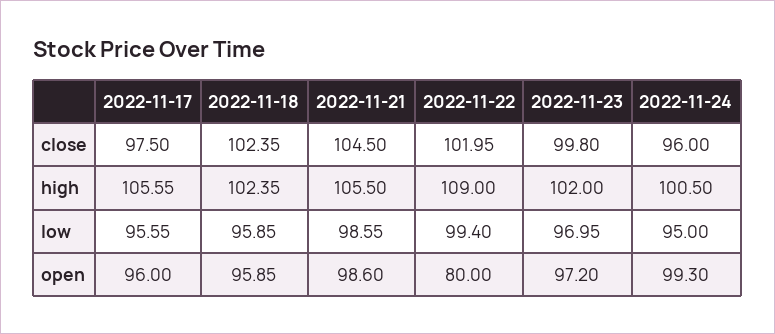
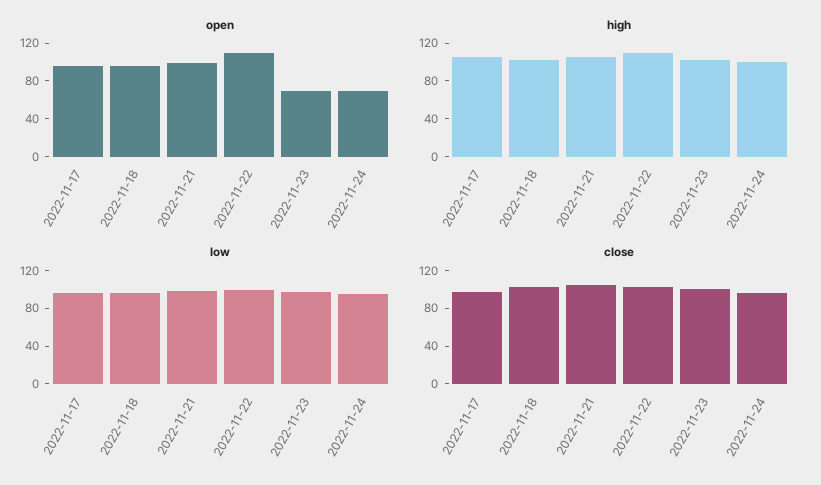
  {
    "close": {
      "2022-11-17": 97.5,
      "2022-11-18": 102.35,
      "2022-11-21": 104.5,
      "2022-11-22": 101.95,
      "2022-11-23": 99.8,
      "2022-11-24": 96
    },
    "high": {
      "2022-11-17": 105.55,
      "2022-11-18": 102.35,
      "2022-11-21": 105.5,
      "2022-11-22": 109,
      "2022-11-23": 102,
      "2022-11-24": 100.5
    },
    "low": {
      "2022-11-17": 95.55,
      "2022-11-18": 95.85,
      "2022-11-21": 98.55,
      "2022-11-22": 99.4,
      "2022-11-23": 96.95,
      "2022-11-24": 95
    },
    "open": {
      "2022-11-17": 96,
      "2022-11-18": 95.85,
      "2022-11-21": 98.6,
-     "2022-11-22": 80,
+     "2022-11-22": 110,
-     "2022-11-23": 97.2,
+     "2022-11-23": 70,
-     "2022-11-24": 99.3
+     "2022-11-24": 70
    }
  }

